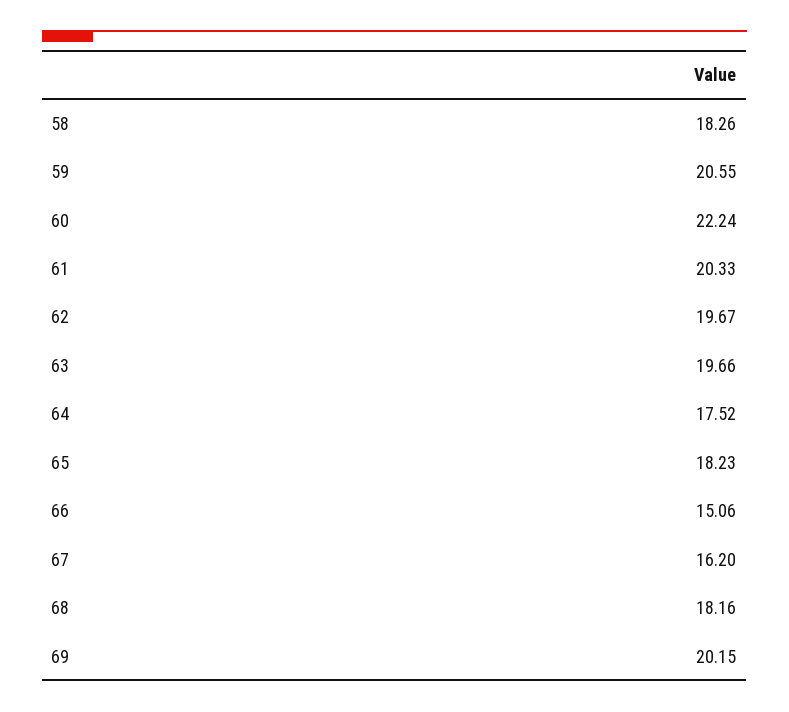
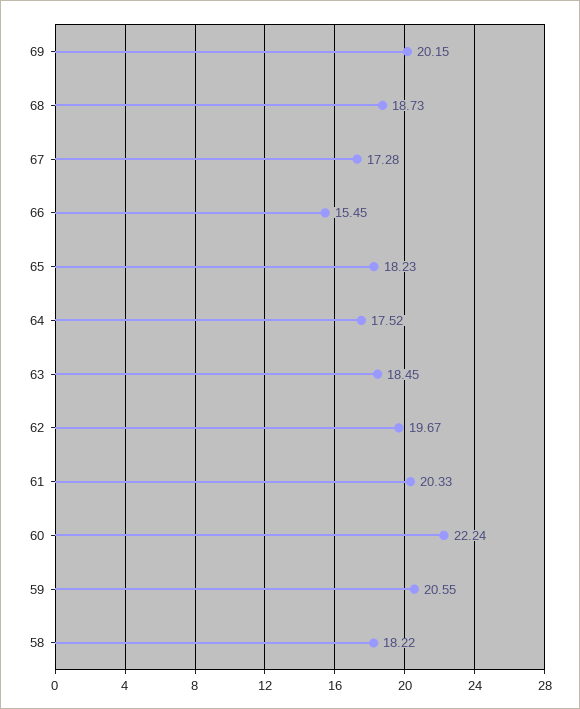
  {
-   "58": 18.26,
+   "58": 18.22,
    "59": 20.55,
    "60": 22.24,
    "61": 20.33,
    "62": 19.67,
-   "63": 19.66,
+   "63": 18.45,
    "64": 17.52,
    "65": 18.23,
-   "66": 15.06,
+   "66": 15.45,
-   "67": 16.2,
+   "67": 17.28,
-   "68": 18.16,
+   "68": 18.73,
    "69": 20.15
  }

